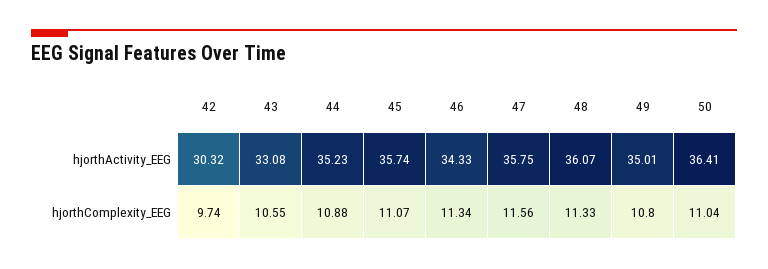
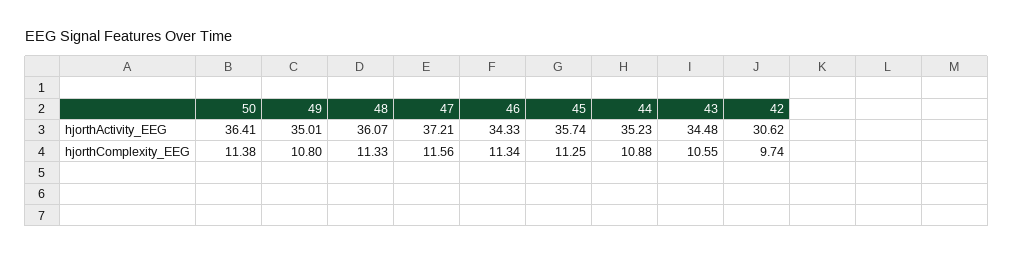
  {
    "42": {
-     "hjorthActivity_EEG": 30.32,
+     "hjorthActivity_EEG": 30.62,
      "hjorthComplexity_EEG": 9.74
    },
    "43": {
-     "hjorthActivity_EEG": 33.08,
+     "hjorthActivity_EEG": 34.48,
      "hjorthComplexity_EEG": 10.55
    },
    "44": {
      "hjorthActivity_EEG": 35.23,
      "hjorthComplexity_EEG": 10.88
    },
    "45": {
      "hjorthActivity_EEG": 35.74,
-     "hjorthComplexity_EEG": 11.07
+     "hjorthComplexity_EEG": 11.25
    },
    "46": {
      "hjorthActivity_EEG": 34.33,
      "hjorthComplexity_EEG": 11.34
    },
    "47": {
-     "hjorthActivity_EEG": 35.75,
+     "hjorthActivity_EEG": 37.21,
      "hjorthComplexity_EEG": 11.56
    },
    "48": {
      "hjorthActivity_EEG": 36.07,
      "hjorthComplexity_EEG": 11.33
    },
    "49": {
      "hjorthActivity_EEG": 35.01,
      "hjorthComplexity_EEG": 10.8
    },
    "50": {
      "hjorthActivity_EEG": 36.41,
-     "hjorthComplexity_EEG": 11.04
+     "hjorthComplexity_EEG": 11.38
    }
  }

